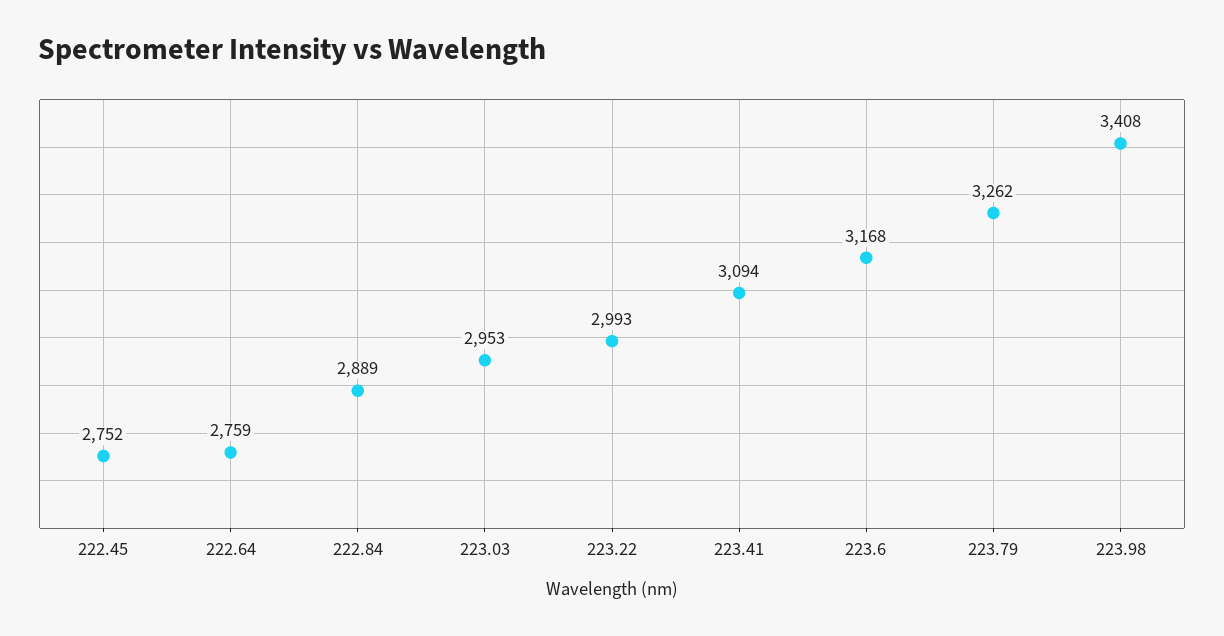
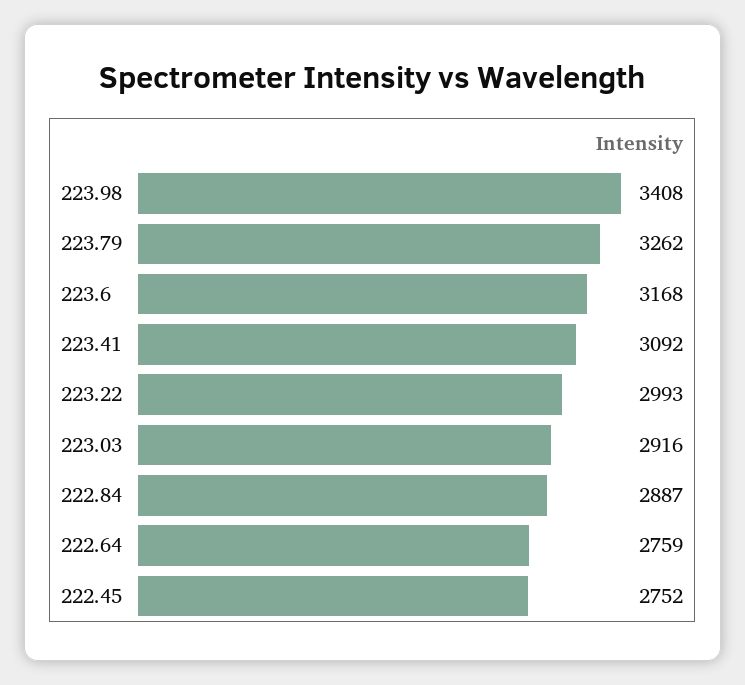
  {
    "222.45": 2752,
    "222.64": 2759,
-   "222.84": 2889,
+   "222.84": 2887,
-   "223.03": 2953,
+   "223.03": 2916,
    "223.22": 2993,
-   "223.41": 3094,
+   "223.41": 3092,
    "223.6": 3168,
    "223.79": 3262,
    "223.98": 3408
  }

